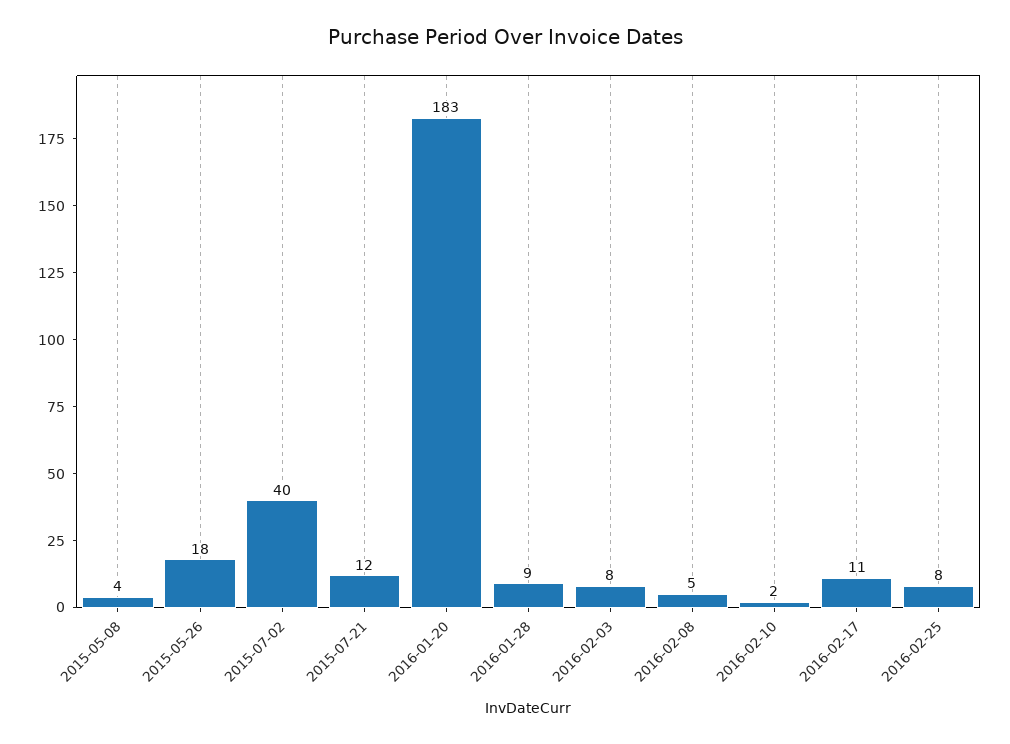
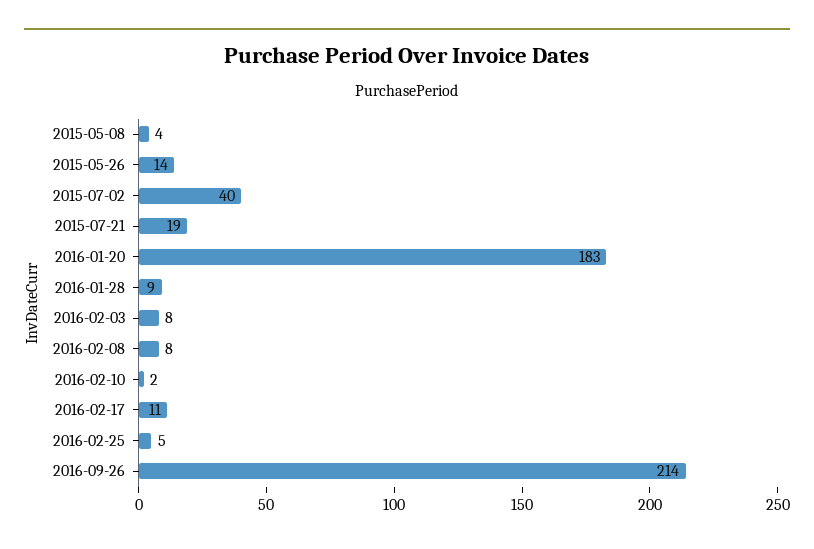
  {
    "2015-05-08": 4,
-   "2015-05-26": 18,
+   "2015-05-26": 14,
    "2015-07-02": 40,
-   "2015-07-21": 12,
+   "2015-07-21": 19,
    "2016-01-20": 183,
    "2016-01-28": 9,
    "2016-02-03": 8,
-   "2016-02-08": 5,
+   "2016-02-08": 8,
    "2016-02-10": 2,
    "2016-02-17": 11,
-   "2016-02-25": 8
+   "2016-02-25": 5,
+   "2016-09-26": 214
  }

